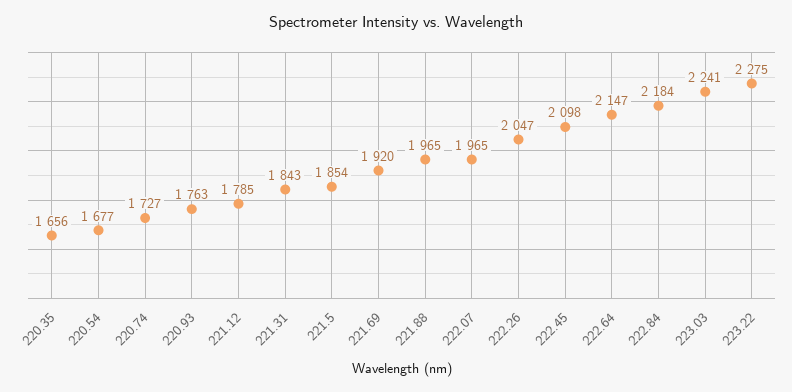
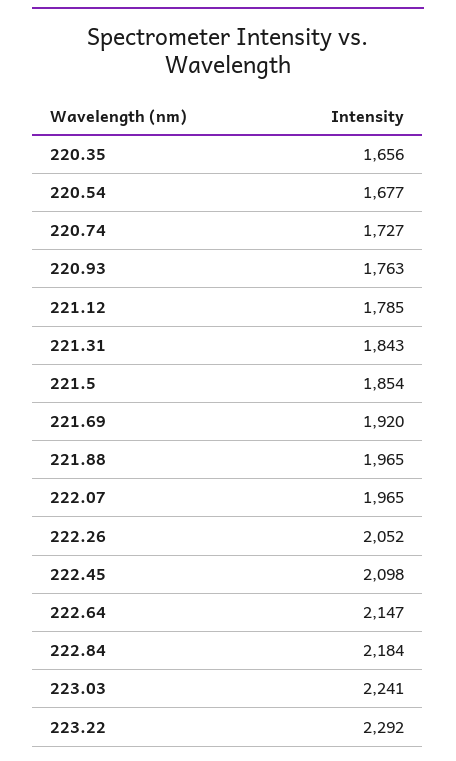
  {
    "220.35": 1656,
    "220.54": 1677,
    "220.74": 1727,
    "220.93": 1763,
    "221.12": 1785,
    "221.31": 1843,
    "221.5": 1854,
    "221.69": 1920,
    "221.88": 1965,
    "222.07": 1965,
-   "222.26": 2047,
+   "222.26": 2052,
    "222.45": 2098,
    "222.64": 2147,
    "222.84": 2184,
    "223.03": 2241,
-   "223.22": 2275
+   "223.22": 2292
  }

